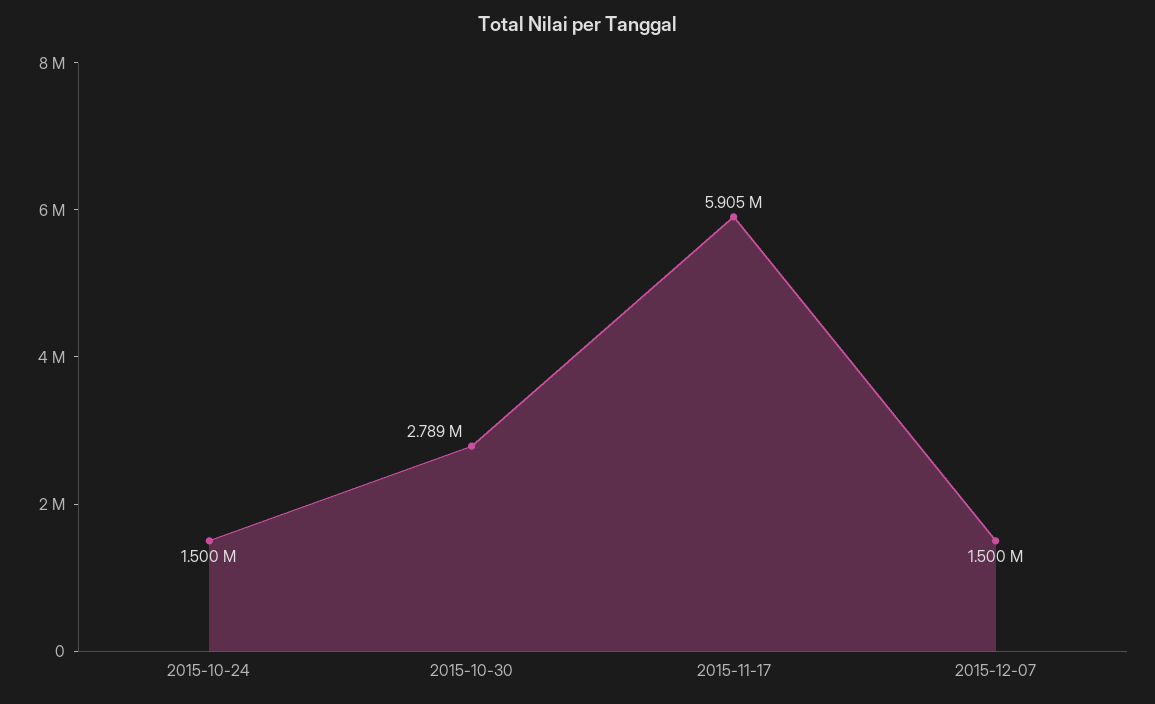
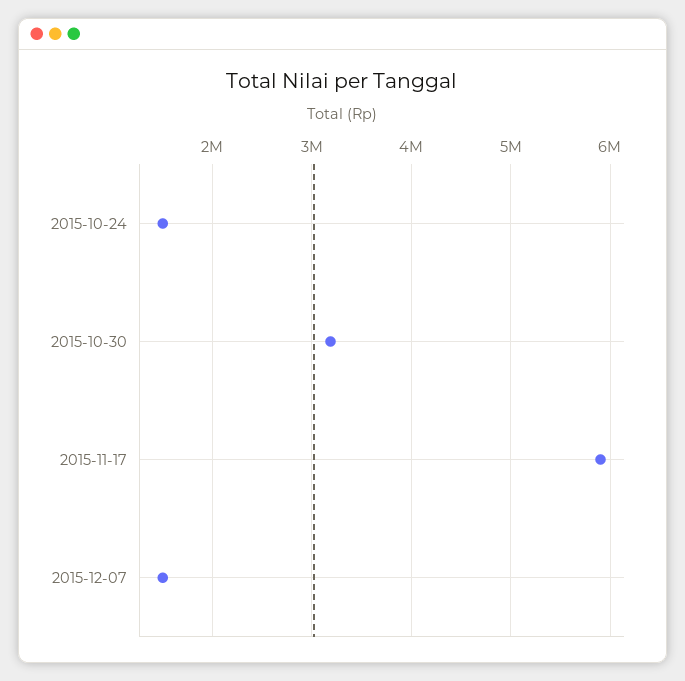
  {
    "2015-10-24": 1500000,
-   "2015-10-30": 2789000,
+   "2015-10-30": 3200000,
    "2015-11-17": 5905000,
    "2015-12-07": 1500000
  }

